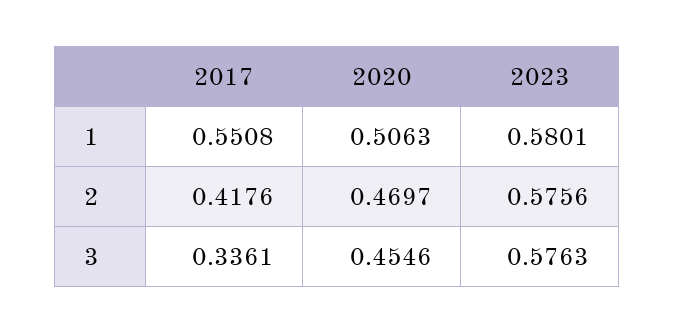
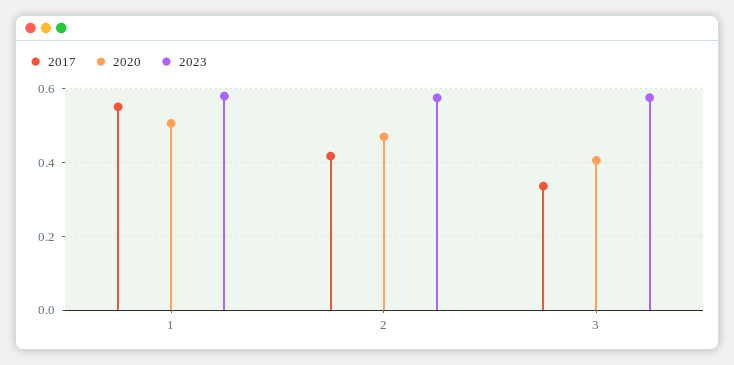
  {
    "2017": {
      "1": 0.5508,
      "2": 0.4176,
      "3": 0.3361
    },
    "2020": {
      "1": 0.5063,
      "2": 0.4697,
-     "3": 0.4546
+     "3": 0.4
    },
    "2023": {
      "1": 0.5801,
      "2": 0.5756,
      "3": 0.5763
    }
  }

